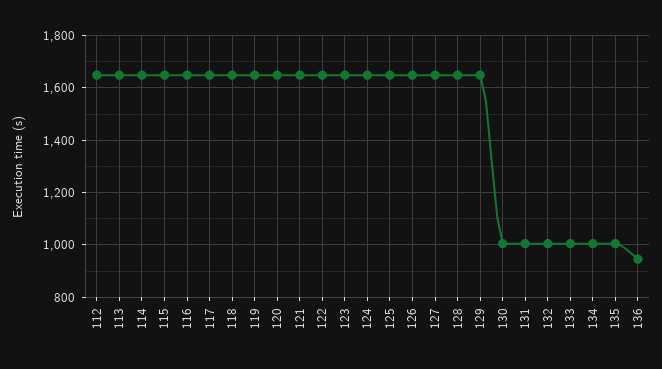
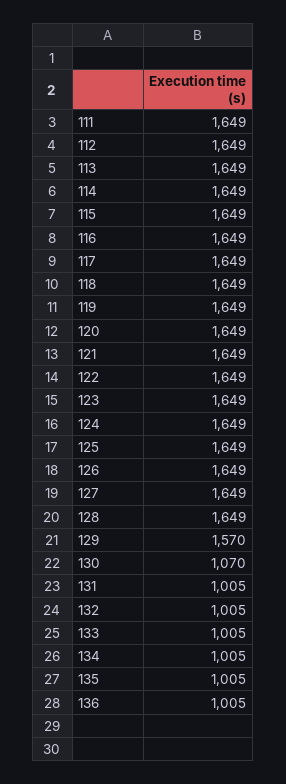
  {
    "112": 1649,
    "113": 1649,
    "114": 1649,
    "115": 1649,
    "116": 1649,
    "117": 1649,
    "118": 1649,
    "119": 1649,
    "120": 1649,
    "121": 1649,
    "122": 1649,
    "123": 1649,
    "124": 1649,
    "125": 1649,
    "126": 1649,
    "127": 1649,
    "128": 1649,
-   "129": 1650,
+   "129": 1570,
-   "130": 1000,
+   "130": 1070,
    "131": 1005,
    "132": 1005,
    "133": 1005,
    "134": 1005,
    "135": 1005,
-   "136": 950
+   "136": 1005,
+   "111": 1649
  }

